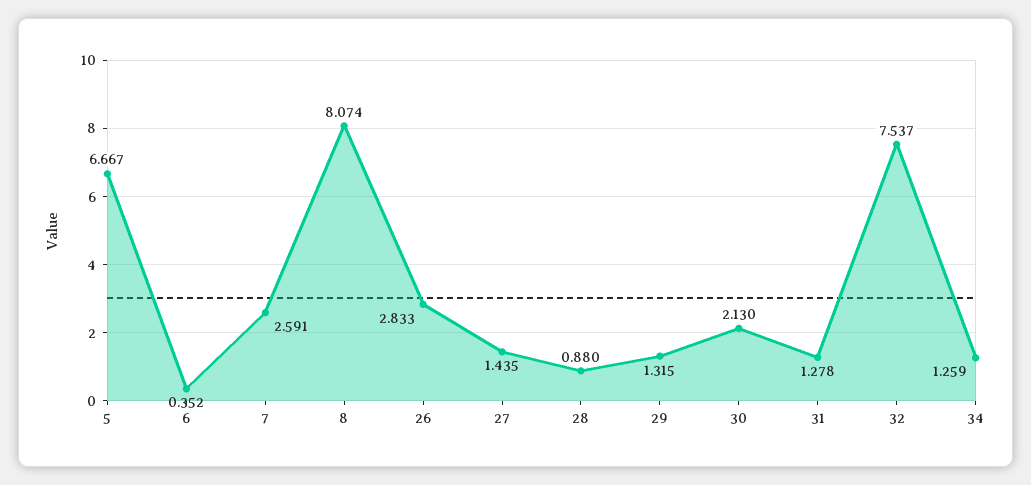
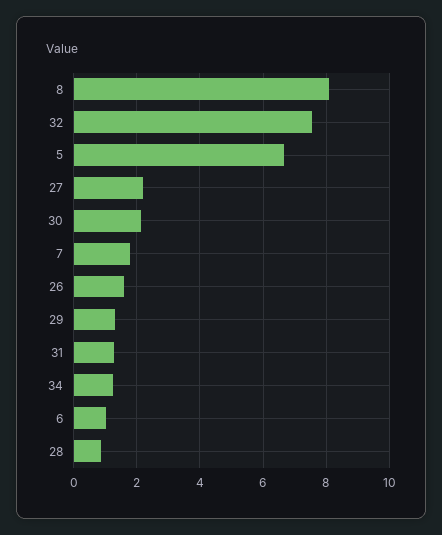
  {
    "5": 6.667,
-   "6": 0.352,
+   "6": 1,
-   "7": 2.591,
+   "7": 1.8,
    "8": 8.074,
-   "26": 2.833,
+   "26": 1.6,
-   "27": 1.435,
+   "27": 2.2,
    "28": 0.88,
    "29": 1.315,
    "30": 2.13,
    "31": 1.278,
    "32": 7.537,
    "34": 1.259
  }

